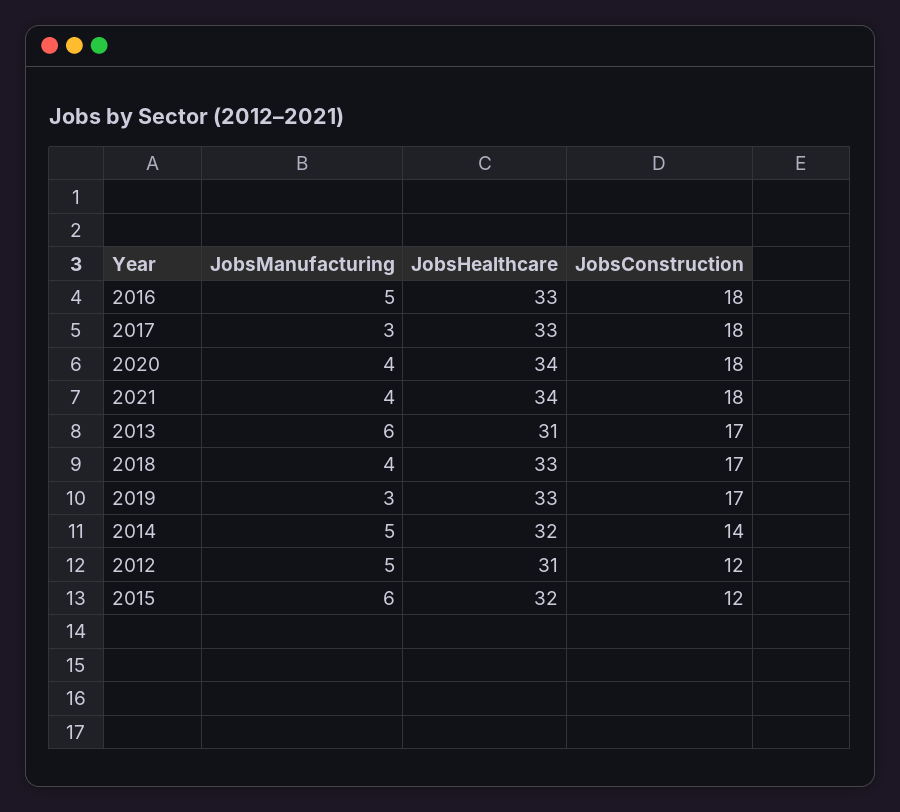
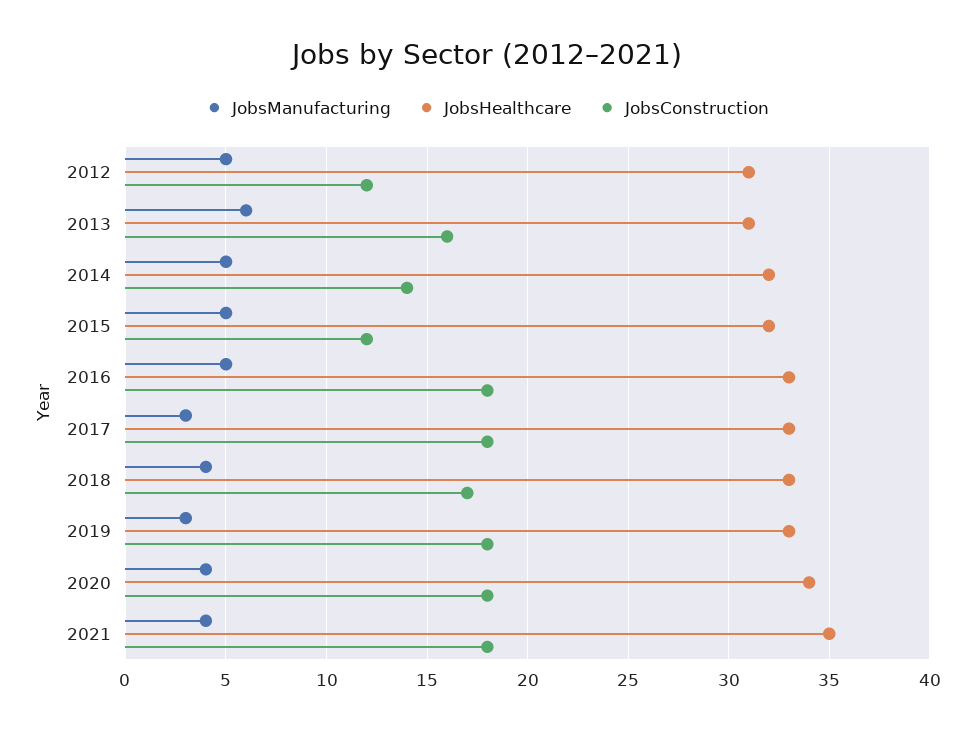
  {
    "JobsManufacturing": {
      "2016": 5,
      "2017": 3,
      "2020": 4,
      "2021": 4,
      "2013": 6,
      "2018": 4,
      "2019": 3,
      "2014": 5,
      "2012": 5,
-     "2015": 6
+     "2015": 5
    },
    "JobsHealthcare": {
      "2016": 33,
      "2017": 33,
      "2020": 34,
-     "2021": 34,
+     "2021": 35,
      "2013": 31,
      "2018": 33,
      "2019": 33,
      "2014": 32,
      "2012": 31,
      "2015": 32
    },
    "JobsConstruction": {
      "2016": 18,
      "2017": 18,
      "2020": 18,
      "2021": 18,
-     "2013": 17,
+     "2013": 16,
      "2018": 17,
-     "2019": 17,
+     "2019": 18,
      "2014": 14,
      "2012": 12,
      "2015": 12
    }
  }

